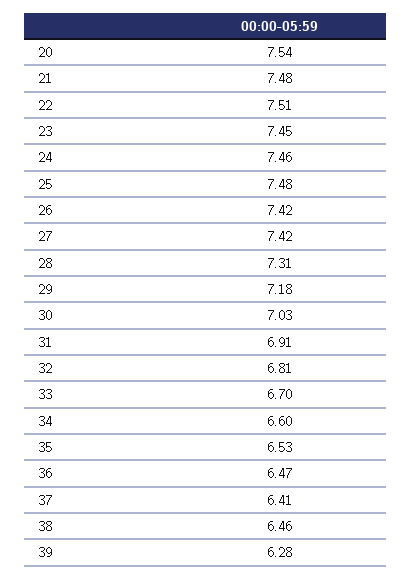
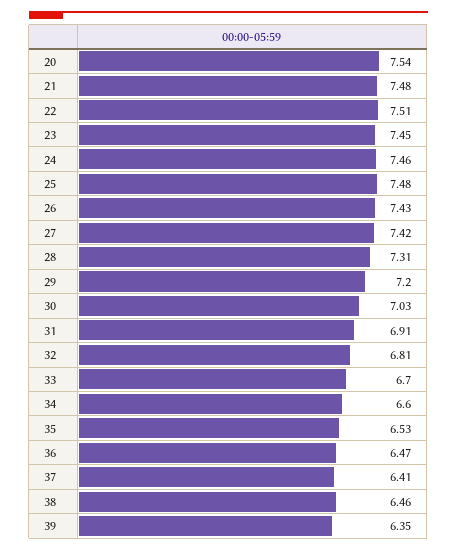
  {
    "20": 7.54,
    "21": 7.48,
    "22": 7.51,
    "23": 7.45,
    "24": 7.46,
    "25": 7.48,
-   "26": 7.42,
+   "26": 7.43,
    "27": 7.42,
    "28": 7.31,
-   "29": 7.18,
+   "29": 7.2,
    "30": 7.03,
    "31": 6.91,
    "32": 6.81,
    "33": 6.7,
    "34": 6.6,
    "35": 6.53,
    "36": 6.47,
    "37": 6.41,
    "38": 6.46,
-   "39": 6.28
+   "39": 6.35
  }

